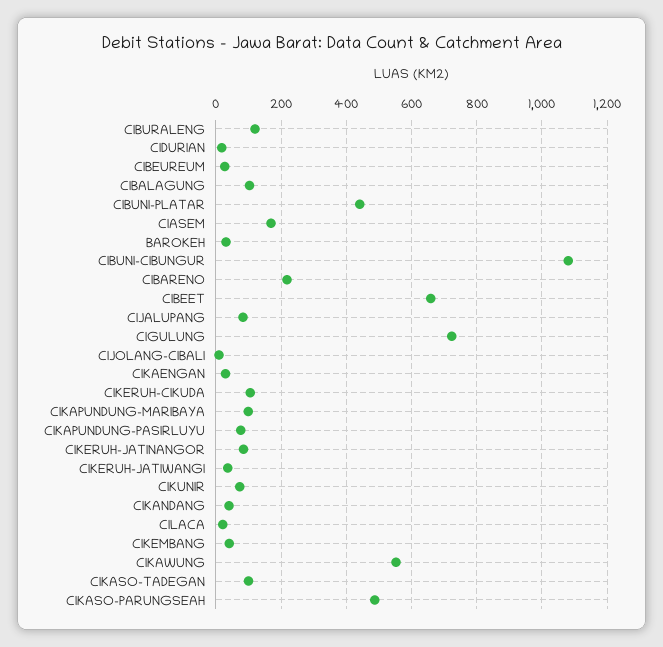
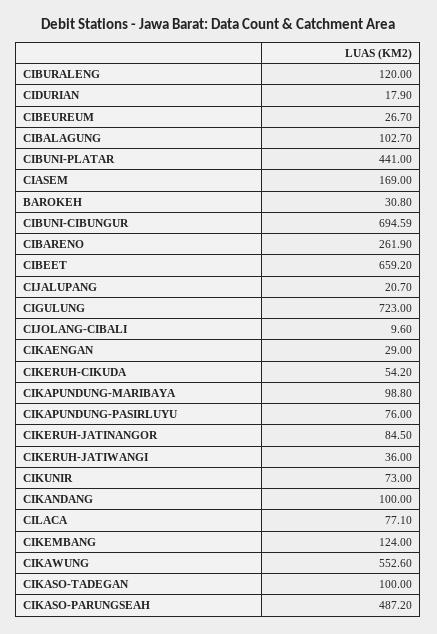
  {
    "CIBURALENG": 120,
    "CIDURIAN": 17.9,
    "CIBEUREUM": 26.7,
    "CIBALAGUNG": 102.7,
    "CIBUNI-PLATAR": 441,
    "CIASEM": 169,
    "BAROKEH": 30.8,
-   "CIBUNI-CIBUNGUR": 1080,
+   "CIBUNI-CIBUNGUR": 694.59,
-   "CIBARENO": 220,
+   "CIBARENO": 261.9,
    "CIBEET": 659.2,
-   "CIJALUPANG": 80,
+   "CIJALUPANG": 20.7,
    "CIGULUNG": 723,
    "CIJOLANG-CIBALI": 9.6,
    "CIKAENGAN": 29,
-   "CIKERUH-CIKUDA": 100,
+   "CIKERUH-CIKUDA": 54.2,
    "CIKAPUNDUNG-MARIBAYA": 98.8,
    "CIKAPUNDUNG-PASIRLUYU": 76,
    "CIKERUH-JATINANGOR": 84.5,
    "CIKERUH-JATIWANGI": 36,
    "CIKUNIR": 73,
-   "CIKANDANG": 40,
+   "CIKANDANG": 100,
-   "CILACA": 20,
+   "CILACA": 77.1,
-   "CIKEMBANG": 40,
+   "CIKEMBANG": 124,
    "CIKAWUNG": 552.6,
    "CIKASO-TADEGAN": 100,
    "CIKASO-PARUNGSEAH": 487.2
  }

